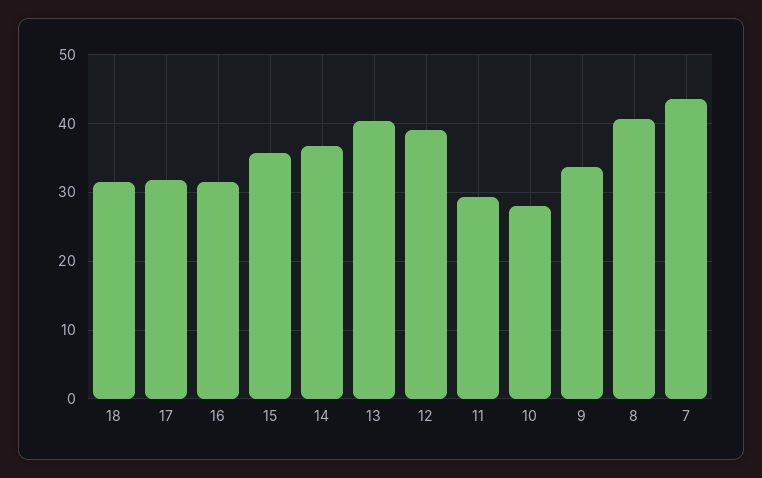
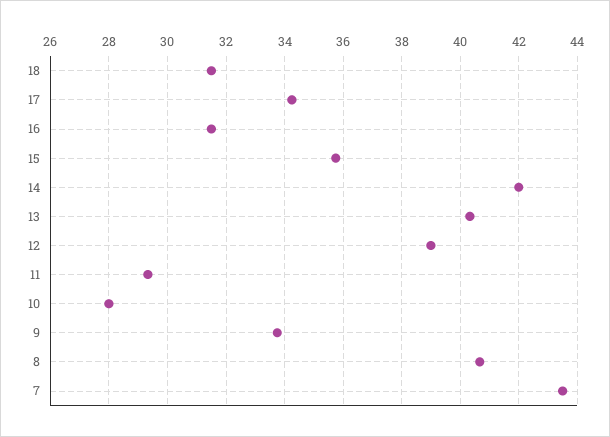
  {
    "18": 31.5,
-   "17": 32,
+   "17": 34.25,
    "16": 31.5,
    "15": 35.75,
-   "14": 37,
+   "14": 42,
    "13": 40.25,
    "12": 39,
    "11": 29.25,
    "10": 28,
    "9": 33.75,
    "8": 40.75,
    "7": 43.5
  }

